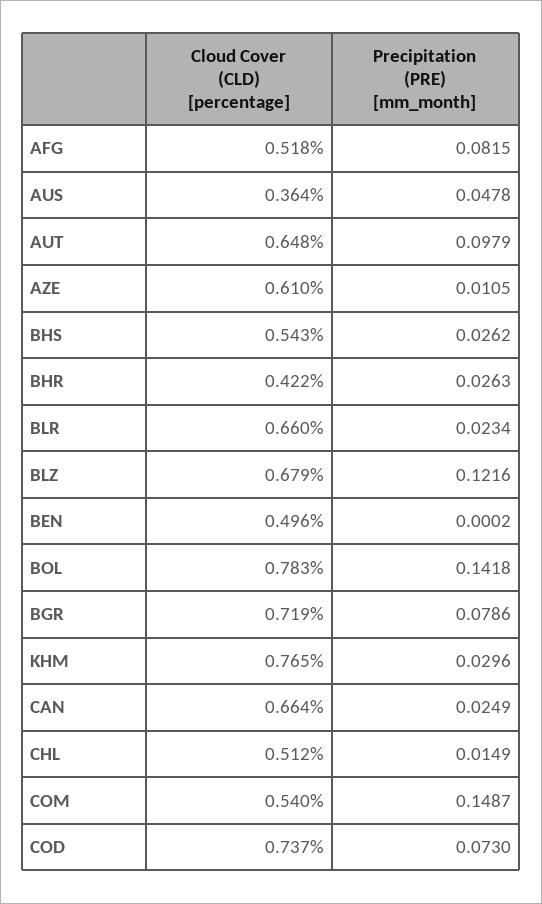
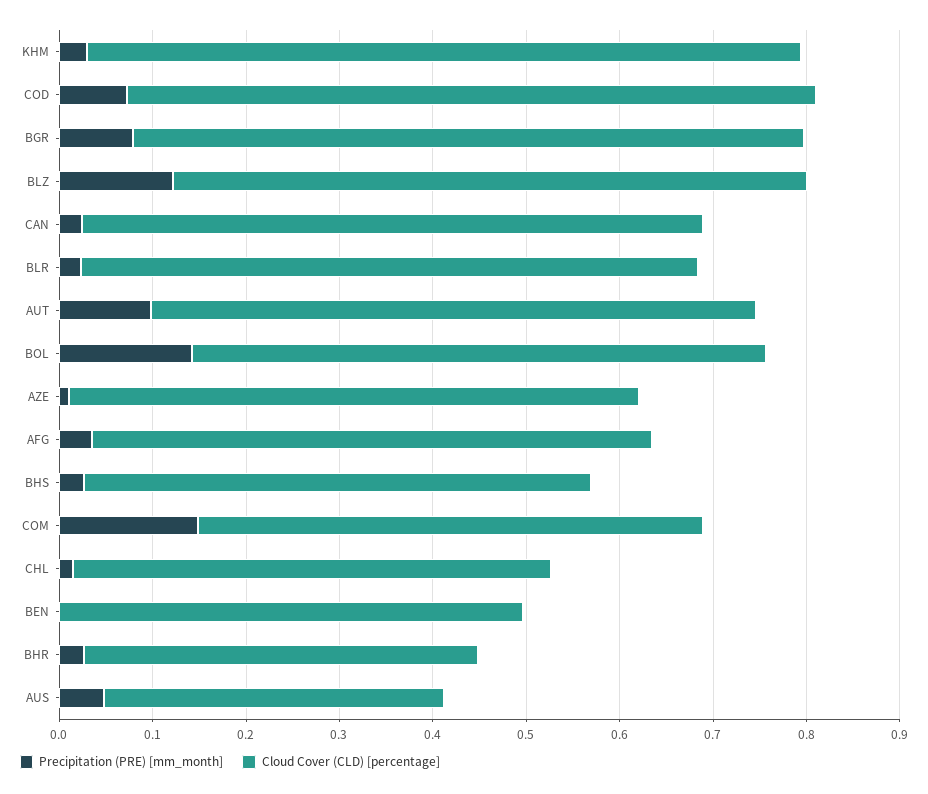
  {
    "Cloud Cover (CLD) [percentage]": {
-     "AFG": 0.518,
+     "AFG": 0.6,
      "AUS": 0.364,
      "AUT": 0.648,
      "AZE": 0.61,
      "BHS": 0.543,
      "BHR": 0.422,
      "BLR": 0.66,
      "BLZ": 0.679,
      "BEN": 0.496,
-     "BOL": 0.783,
+     "BOL": 0.62,
      "BGR": 0.719,
      "KHM": 0.765,
      "CAN": 0.664,
      "CHL": 0.512,
      "COM": 0.54,
      "COD": 0.737
    },
    "Precipitation (PRE) [mm_month]": {
-     "AFG": 0.0815,
+     "AFG": 0.04,
      "AUS": 0.0478,
      "AUT": 0.0979,
      "AZE": 0.0105,
      "BHS": 0.0262,
      "BHR": 0.0263,
      "BLR": 0.0234,
      "BLZ": 0.1216,
      "BEN": 0.0002,
      "BOL": 0.1418,
      "BGR": 0.0786,
      "KHM": 0.0296,
      "CAN": 0.0249,
      "CHL": 0.0149,
      "COM": 0.1487,
      "COD": 0.073
    }
  }

